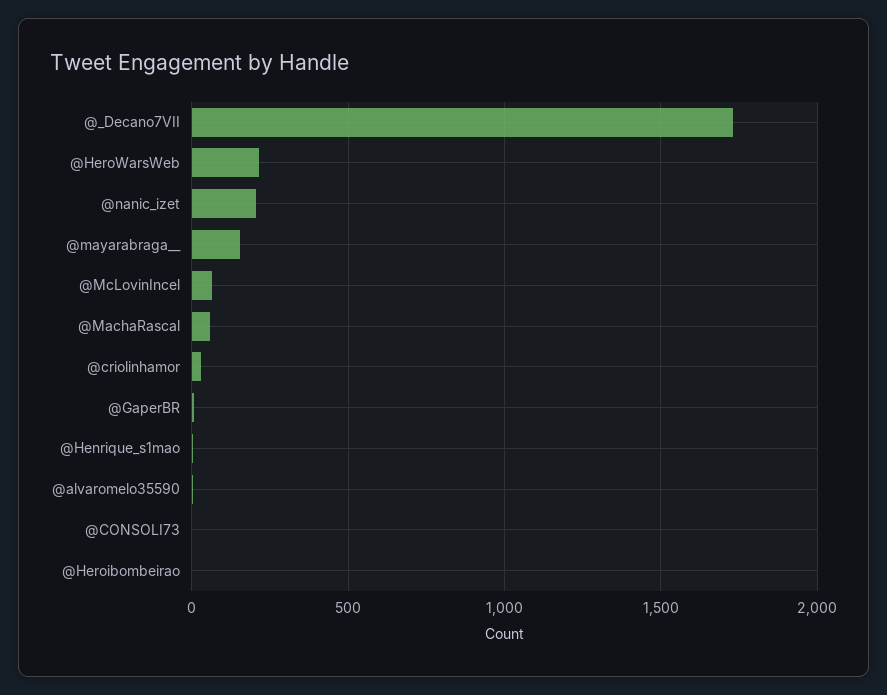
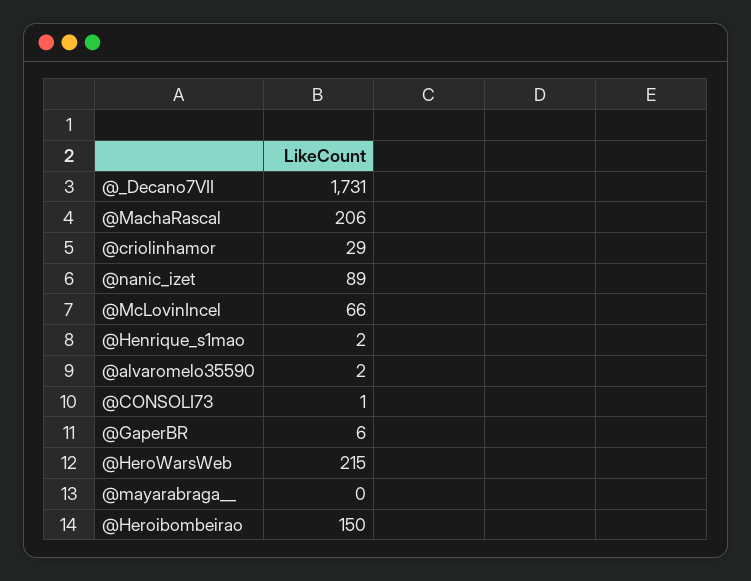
  {
    "@_Decano7VII": 1731,
    "@HeroWarsWeb": 215,
-   "@nanic_izet": 200,
+   "@nanic_izet": 89,
-   "@mayarabraga__": 150,
+   "@mayarabraga__": 0,
    "@McLovinIncel": 66,
-   "@MachaRascal": 50,
+   "@MachaRascal": 206,
    "@criolinhamor": 29,
    "@GaperBR": 6,
    "@Henrique_s1mao": 2,
    "@alvaromelo35590": 2,
    "@CONSOLI73": 1,
-   "@Heroibombeirao": 0
+   "@Heroibombeirao": 150
  }

